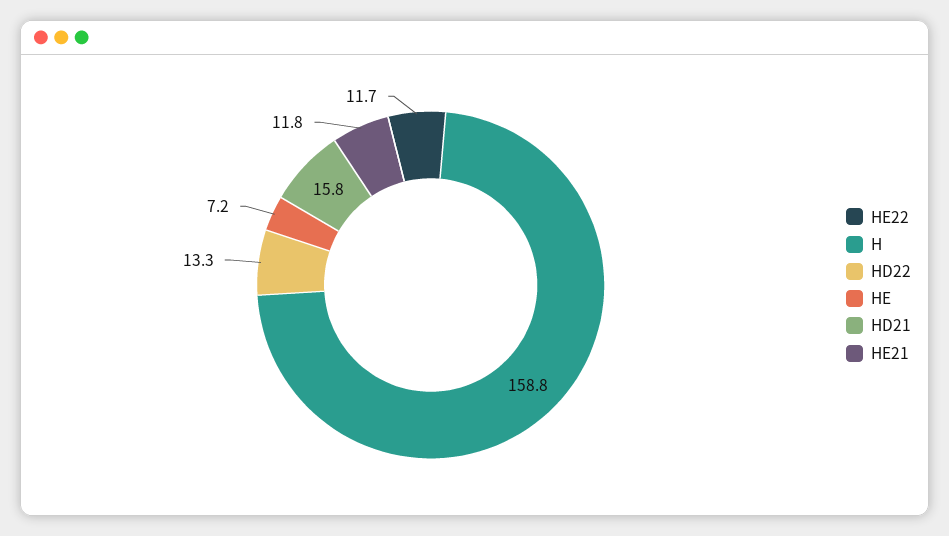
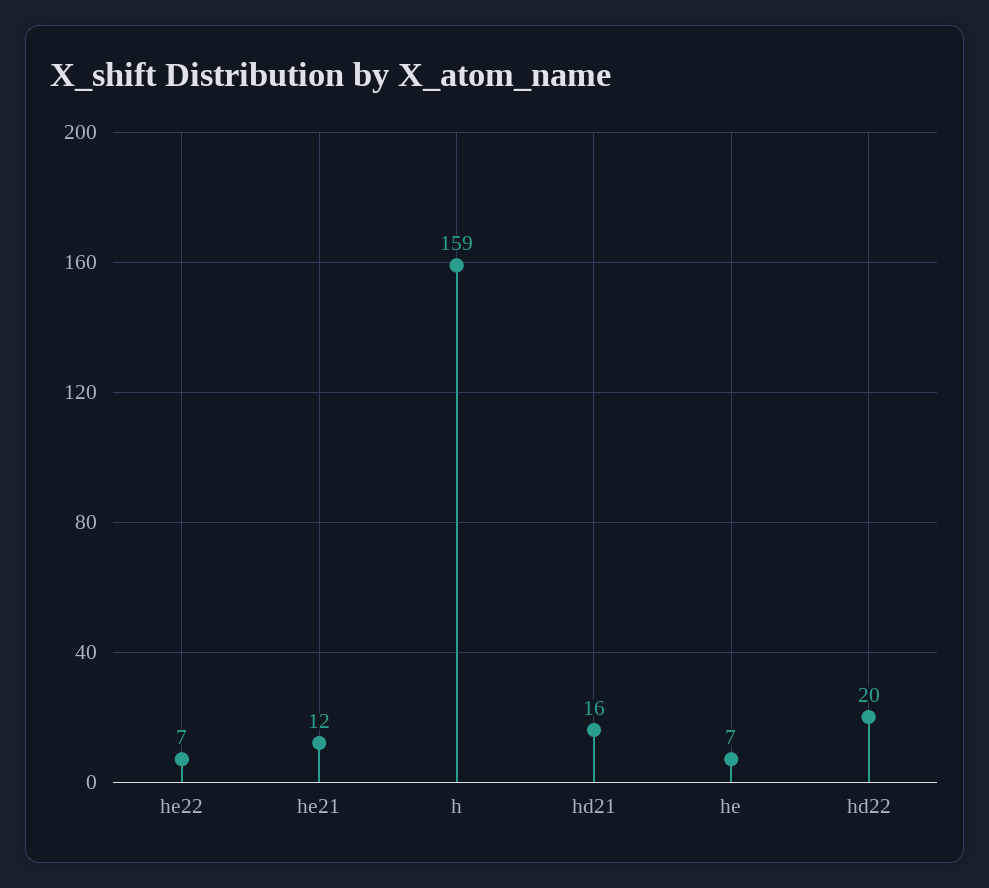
  {
-   "HE22": 11.7,
+   "HE22": 7,
    "H": 158.8,
-   "HD22": 13.3,
+   "HD22": 20,
    "HE": 7.2,
    "HD21": 15.8,
    "HE21": 11.8
  }

